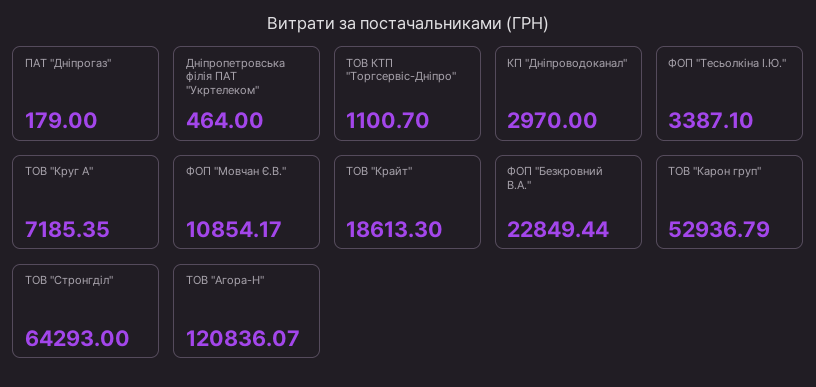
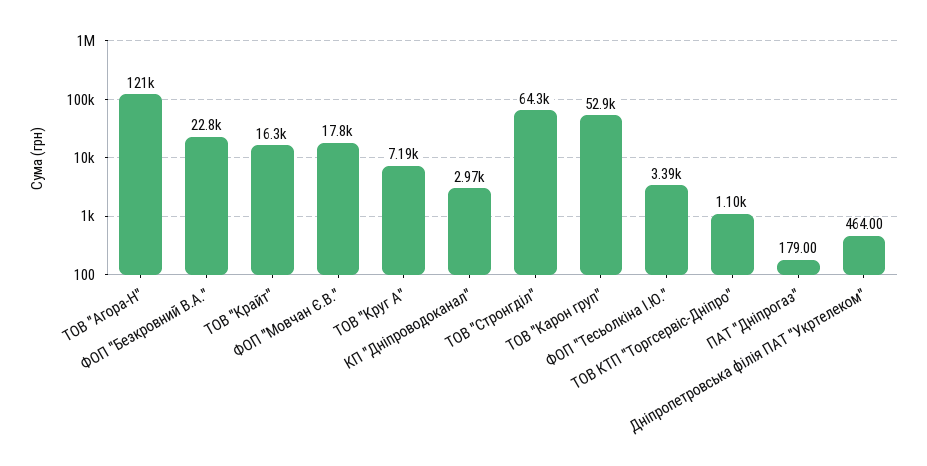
  {
    "ПАТ \"Дніпрогаз\"": 179,
    "Дніпропетровська філія ПАТ \"Укртелеком\"": 464,
    "ТОВ КТП \"Торгсервіс-Дніпро\"": 1100.7,
    "КП \"Дніпроводоканал\"": 2970,
    "ФОП \"Тесьолкіна І.Ю.\"": 3387.1,
    "ТОВ \"Круг А\"": 7185.35,
-   "ФОП \"Мовчан Є.В.\"": 10854.17,
+   "ФОП \"Мовчан Є.В.\"": 17800,
-   "ТОВ \"Крайт\"": 18613.3,
+   "ТОВ \"Крайт\"": 16300,
    "ФОП \"Безкровний В.А.\"": 22849.44,
    "ТОВ \"Карон груп\"": 52936.79,
    "ТОВ \"Стронгділ\"": 64293,
    "ТОВ \"Агора-Н\"": 120836.07
  }

